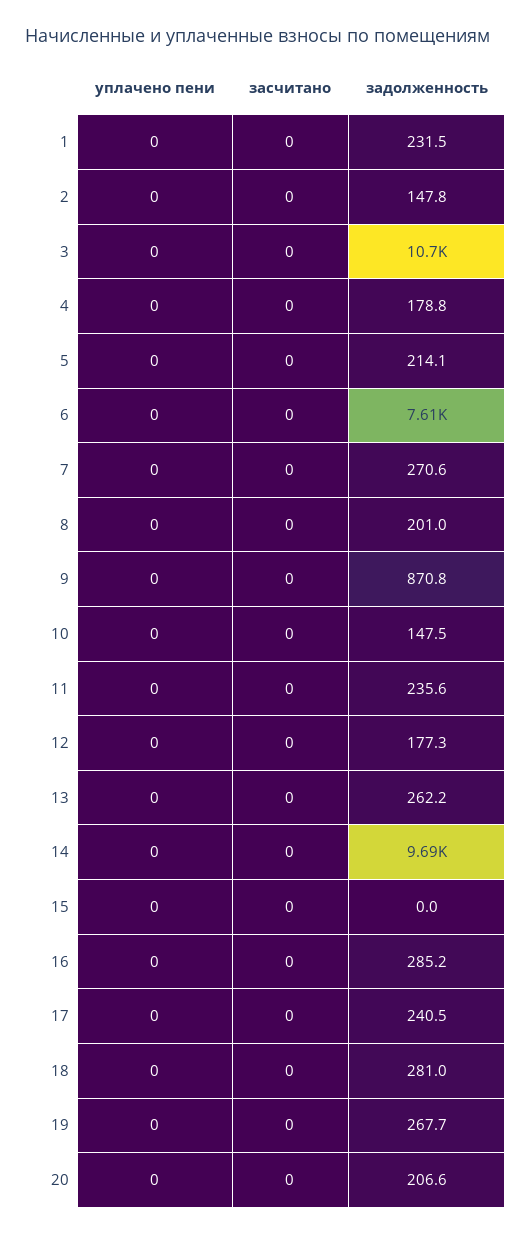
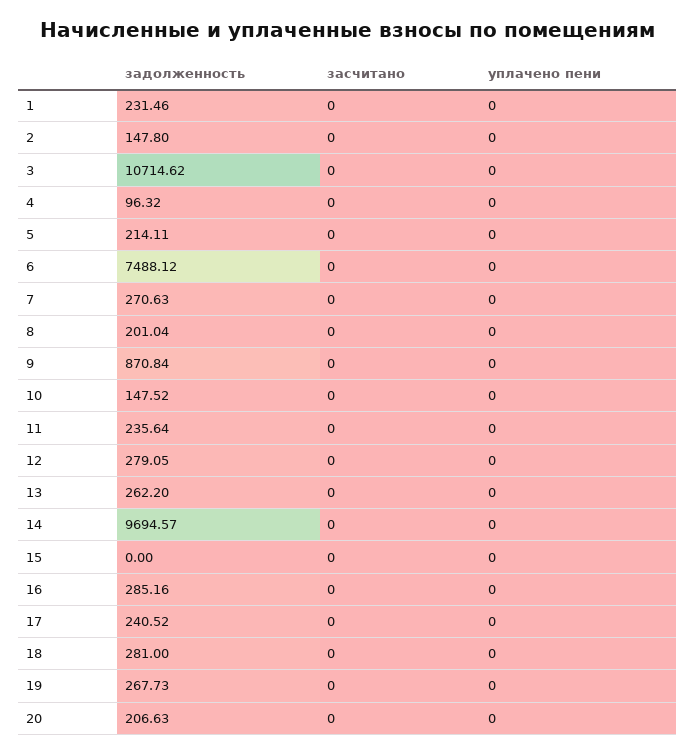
  {
    "уплачено пени": {
      "1": 0,
      "2": 0,
      "3": 0,
      "4": 0,
      "5": 0,
      "6": 0,
      "7": 0,
      "8": 0,
      "9": 0,
      "10": 0,
      "11": 0,
      "12": 0,
      "13": 0,
      "14": 0,
      "15": 0,
      "16": 0,
      "17": 0,
      "18": 0,
      "19": 0,
      "20": 0
    },
    "засчитано": {
      "1": 0,
      "2": 0,
      "3": 0,
      "4": 0,
      "5": 0,
      "6": 0,
      "7": 0,
      "8": 0,
      "9": 0,
      "10": 0,
      "11": 0,
      "12": 0,
      "13": 0,
      "14": 0,
      "15": 0,
      "16": 0,
      "17": 0,
      "18": 0,
      "19": 0,
      "20": 0
    },
    "задолженность": {
      "1": 231.46,
      "2": 147.8,
      "3": 10714.62,
-     "4": 178.8,
+     "4": 96.32,
      "5": 214.11,
-     "6": 7610,
+     "6": 7488.12,
      "7": 270.63,
      "8": 201.04,
      "9": 870.84,
      "10": 147.52,
      "11": 235.64,
-     "12": 177.3,
+     "12": 279.05,
      "13": 262.2,
      "14": 9694.57,
      "15": 0,
      "16": 285.16,
      "17": 240.52,
      "18": 281,
      "19": 267.73,
      "20": 206.63
    }
  }

